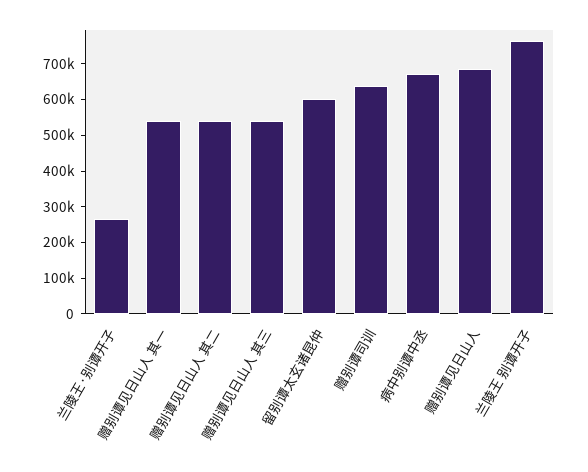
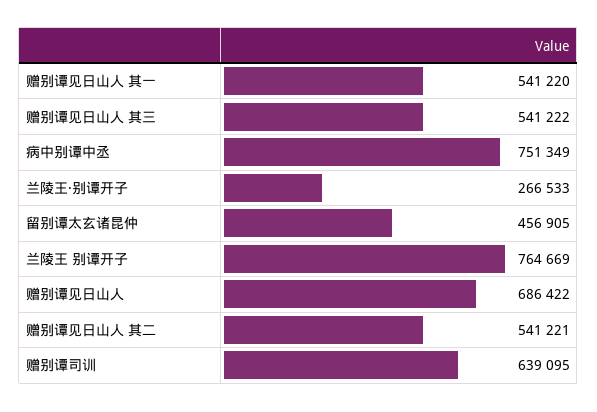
  {
    "兰陵王·别谭开子": 266533,
    "赠别谭见日山人 其一": 541220,
    "赠别谭见日山人 其二": 541221,
    "赠别谭见日山人 其三": 541222,
-   "留别谭太玄诸昆仲": 600000,
+   "留别谭太玄诸昆仲": 456905,
    "赠别谭司训": 639095,
-   "病中别谭中丞": 675000,
+   "病中别谭中丞": 751349,
    "赠别谭见日山人": 686422,
    "兰陵王 别谭开子": 764669
  }

